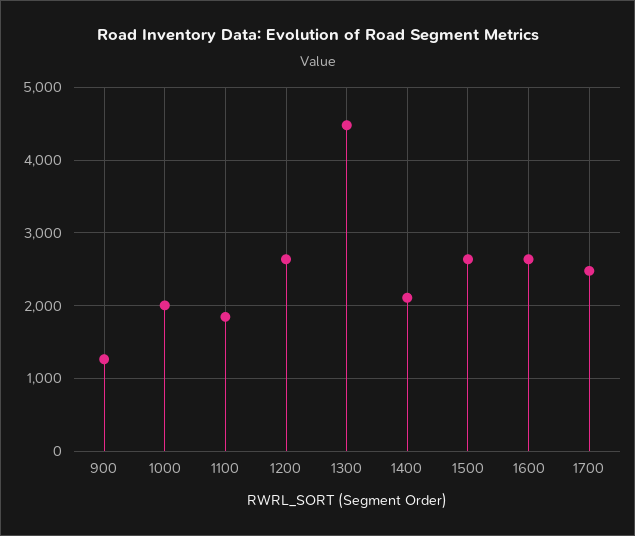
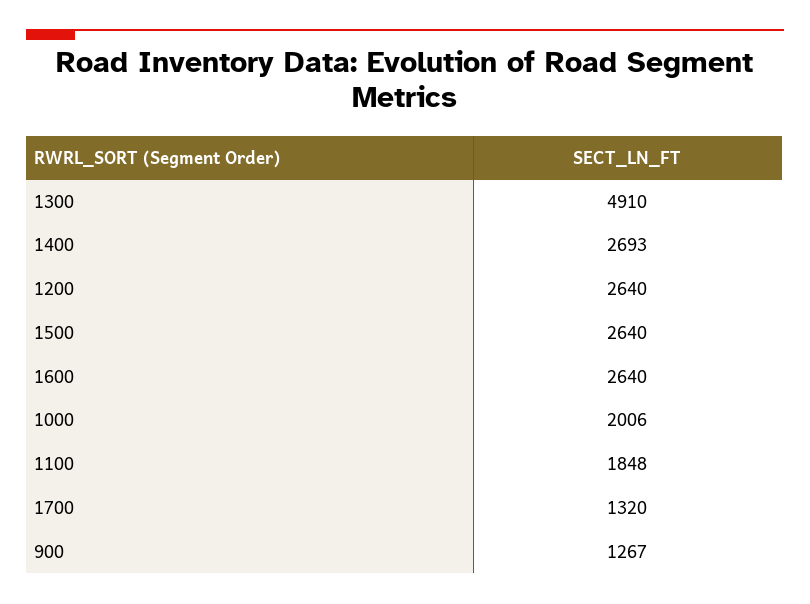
  {
    "900": 1267,
    "1000": 2006,
    "1100": 1848,
    "1200": 2640,
-   "1300": 4500,
+   "1300": 4910,
-   "1400": 2100,
+   "1400": 2693,
    "1500": 2640,
    "1600": 2640,
-   "1700": 2500
+   "1700": 1320
  }

